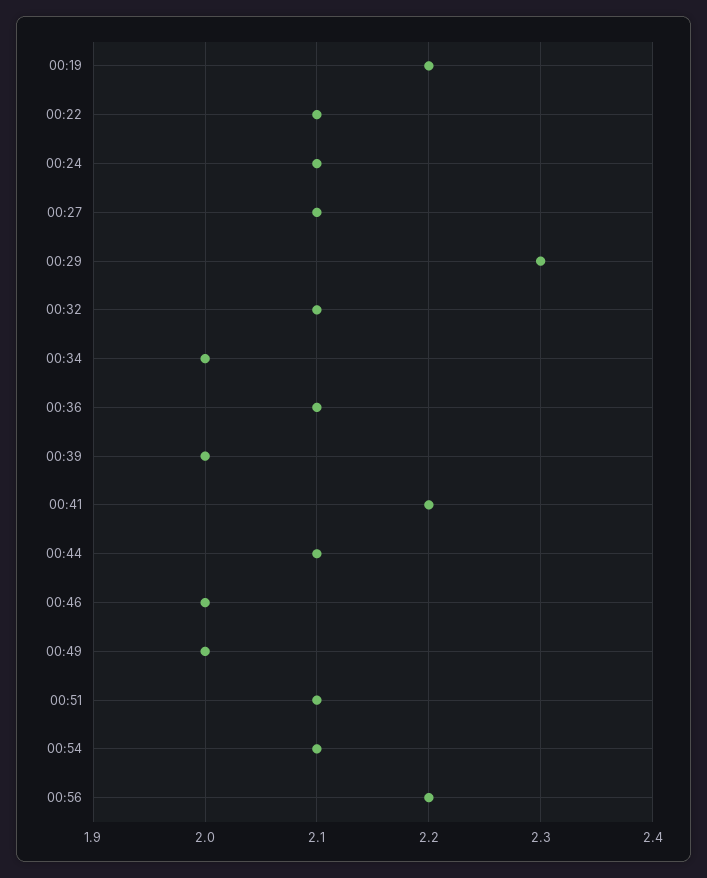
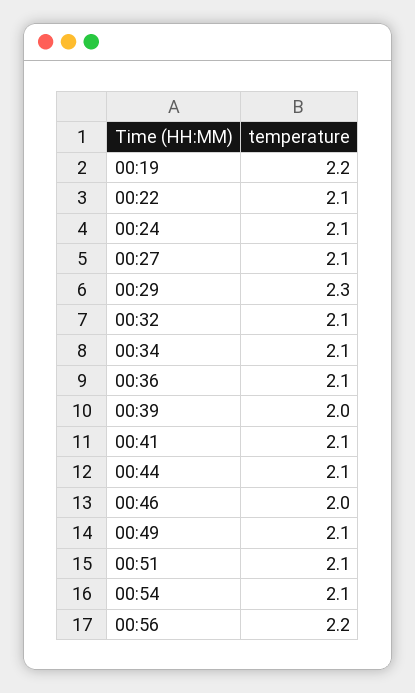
  {
    "00:19": 2.2,
    "00:22": 2.1,
    "00:24": 2.1,
    "00:27": 2.1,
    "00:29": 2.3,
    "00:32": 2.1,
-   "00:34": 2,
+   "00:34": 2.1,
    "00:36": 2.1,
    "00:39": 2,
-   "00:41": 2.2,
+   "00:41": 2.1,
    "00:44": 2.1,
    "00:46": 2,
-   "00:49": 2,
+   "00:49": 2.1,
    "00:51": 2.1,
    "00:54": 2.1,
    "00:56": 2.2
  }

